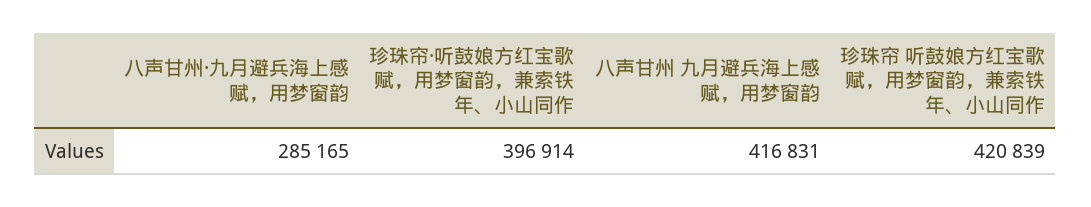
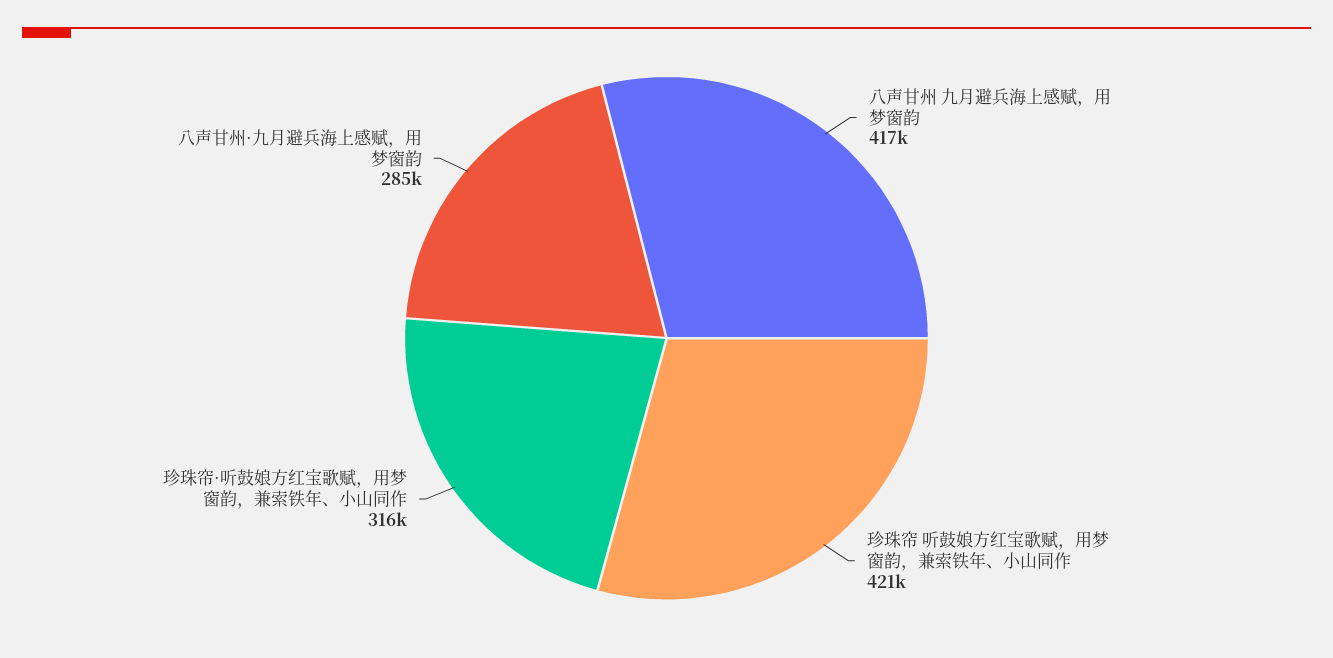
  {
    "八声甘州·九月避兵海上感赋，用梦窗韵": 285165,
-   "珍珠帘·听鼓娘方红宝歌赋，用梦窗韵，兼索铁年、小山同作": 396914,
+   "珍珠帘·听鼓娘方红宝歌赋，用梦窗韵，兼索铁年、小山同作": 316000,
    "八声甘州 九月避兵海上感赋，用梦窗韵": 416831,
    "珍珠帘 听鼓娘方红宝歌赋，用梦窗韵，兼索铁年、小山同作": 420839
  }

